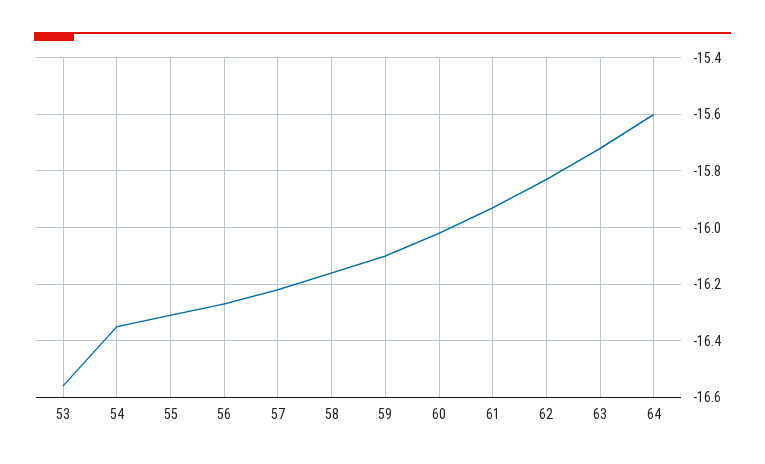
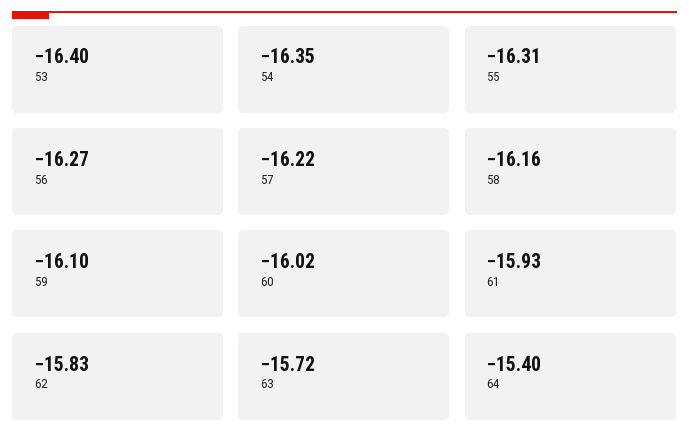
  {
-   "53": -16.55,
+   "53": -16.4,
    "54": -16.35,
    "55": -16.31,
    "56": -16.27,
    "57": -16.22,
    "58": -16.16,
    "59": -16.1,
    "60": -16.02,
    "61": -15.93,
    "62": -15.83,
    "63": -15.72,
-   "64": -15.6
+   "64": -15.4
  }

